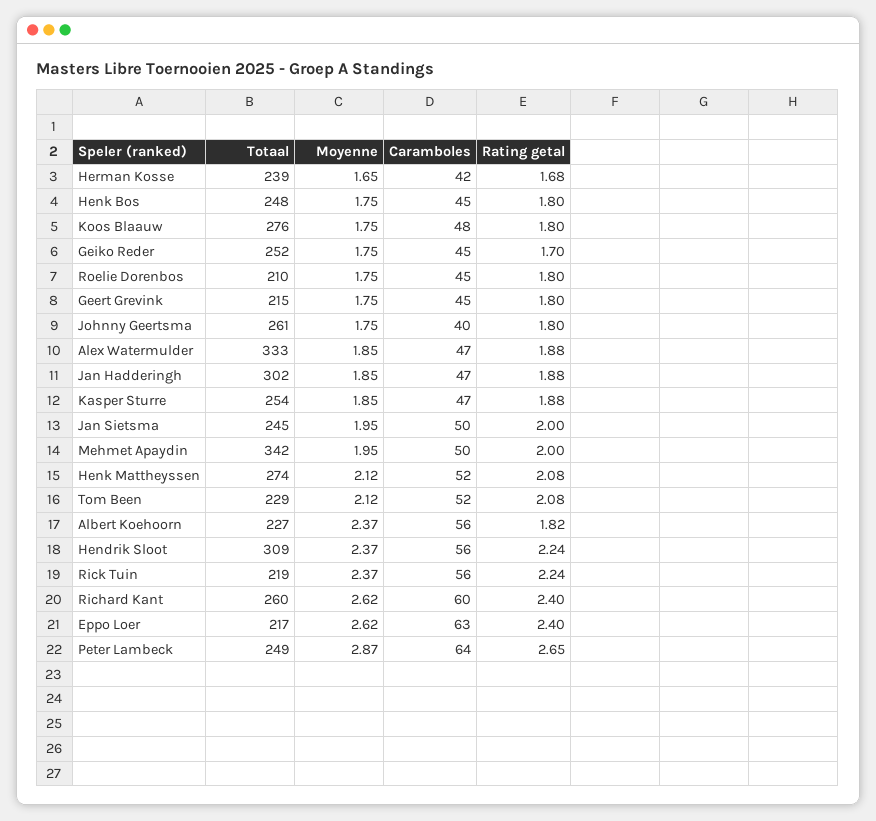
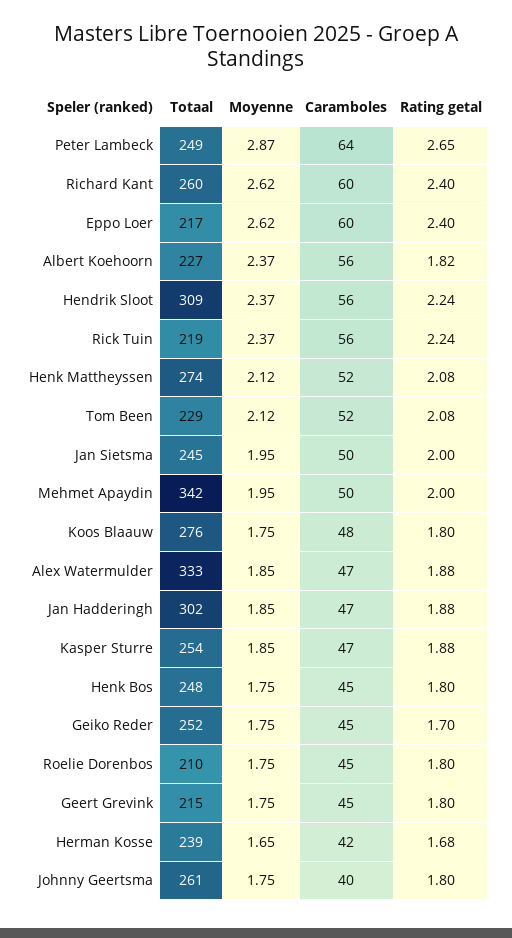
  {
    "Totaal": {
      "Herman Kosse": 239,
      "Henk Bos": 248,
      "Koos Blaauw": 276,
      "Geiko Reder": 252,
      "Roelie Dorenbos": 210,
      "Geert Grevink": 215,
      "Johnny Geertsma": 261,
      "Alex Watermulder": 333,
      "Jan Hadderingh": 302,
      "Kasper Sturre": 254,
      "Jan Sietsma": 245,
      "Mehmet Apaydin": 342,
      "Henk Mattheyssen": 274,
      "Tom Been": 229,
      "Albert Koehoorn": 227,
      "Hendrik Sloot": 309,
      "Rick Tuin": 219,
      "Richard Kant": 260,
      "Eppo Loer": 217,
      "Peter Lambeck": 249
    },
    "Moyenne": {
      "Herman Kosse": 1.65,
      "Henk Bos": 1.75,
      "Koos Blaauw": 1.75,
      "Geiko Reder": 1.75,
      "Roelie Dorenbos": 1.75,
      "Geert Grevink": 1.75,
      "Johnny Geertsma": 1.75,
      "Alex Watermulder": 1.85,
      "Jan Hadderingh": 1.85,
      "Kasper Sturre": 1.85,
      "Jan Sietsma": 1.95,
      "Mehmet Apaydin": 1.95,
      "Henk Mattheyssen": 2.12,
      "Tom Been": 2.12,
      "Albert Koehoorn": 2.37,
      "Hendrik Sloot": 2.37,
      "Rick Tuin": 2.37,
      "Richard Kant": 2.62,
      "Eppo Loer": 2.62,
      "Peter Lambeck": 2.87
    },
    "Caramboles": {
      "Herman Kosse": 42,
      "Henk Bos": 45,
      "Koos Blaauw": 48,
      "Geiko Reder": 45,
      "Roelie Dorenbos": 45,
      "Geert Grevink": 45,
      "Johnny Geertsma": 40,
      "Alex Watermulder": 47,
      "Jan Hadderingh": 47,
      "Kasper Sturre": 47,
      "Jan Sietsma": 50,
      "Mehmet Apaydin": 50,
      "Henk Mattheyssen": 52,
      "Tom Been": 52,
      "Albert Koehoorn": 56,
      "Hendrik Sloot": 56,
      "Rick Tuin": 56,
      "Richard Kant": 60,
-     "Eppo Loer": 63,
+     "Eppo Loer": 60,
      "Peter Lambeck": 64
    },
    "Rating getal": {
      "Herman Kosse": 1.68,
      "Henk Bos": 1.8,
      "Koos Blaauw": 1.8,
      "Geiko Reder": 1.7,
      "Roelie Dorenbos": 1.8,
      "Geert Grevink": 1.8,
      "Johnny Geertsma": 1.8,
      "Alex Watermulder": 1.88,
      "Jan Hadderingh": 1.88,
      "Kasper Sturre": 1.88,
      "Jan Sietsma": 2,
      "Mehmet Apaydin": 2,
      "Henk Mattheyssen": 2.08,
      "Tom Been": 2.08,
      "Albert Koehoorn": 1.82,
      "Hendrik Sloot": 2.24,
      "Rick Tuin": 2.24,
      "Richard Kant": 2.4,
      "Eppo Loer": 2.4,
      "Peter Lambeck": 2.65
    }
  }

